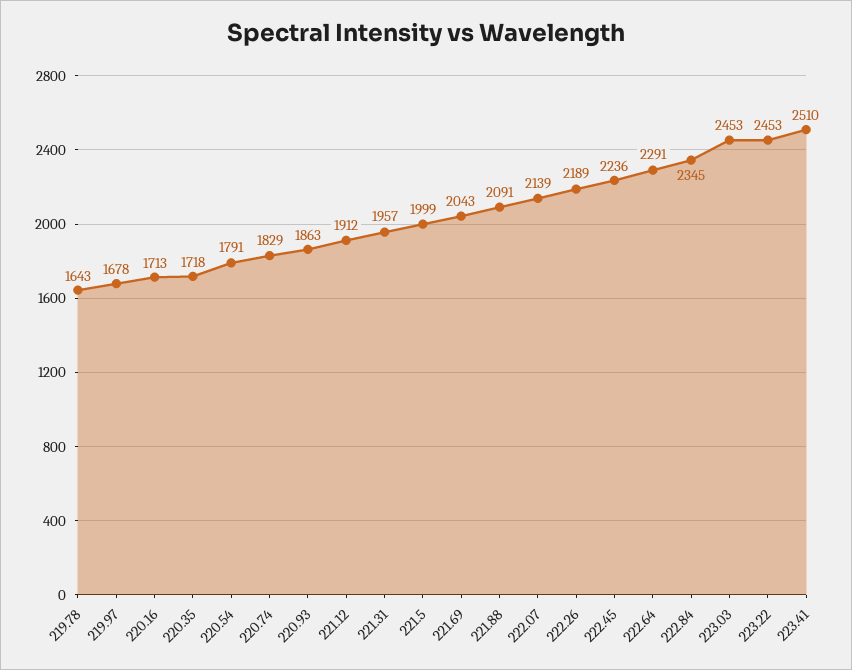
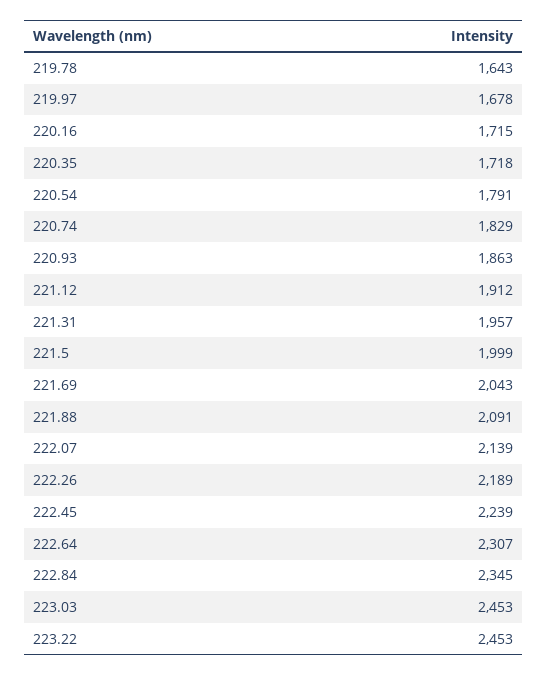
  {
    "219.78": 1643,
    "219.97": 1678,
-   "220.16": 1713,
+   "220.16": 1715,
    "220.35": 1718,
    "220.54": 1791,
    "220.74": 1829,
    "220.93": 1863,
    "221.12": 1912,
    "221.31": 1957,
    "221.5": 1999,
    "221.69": 2043,
    "221.88": 2091,
    "222.07": 2139,
    "222.26": 2189,
-   "222.45": 2236,
+   "222.45": 2239,
-   "222.64": 2291,
+   "222.64": 2307,
    "222.84": 2345,
    "223.03": 2453,
-   "223.22": 2453,
+   "223.22": 2453
-   "223.41": 2510
  }

